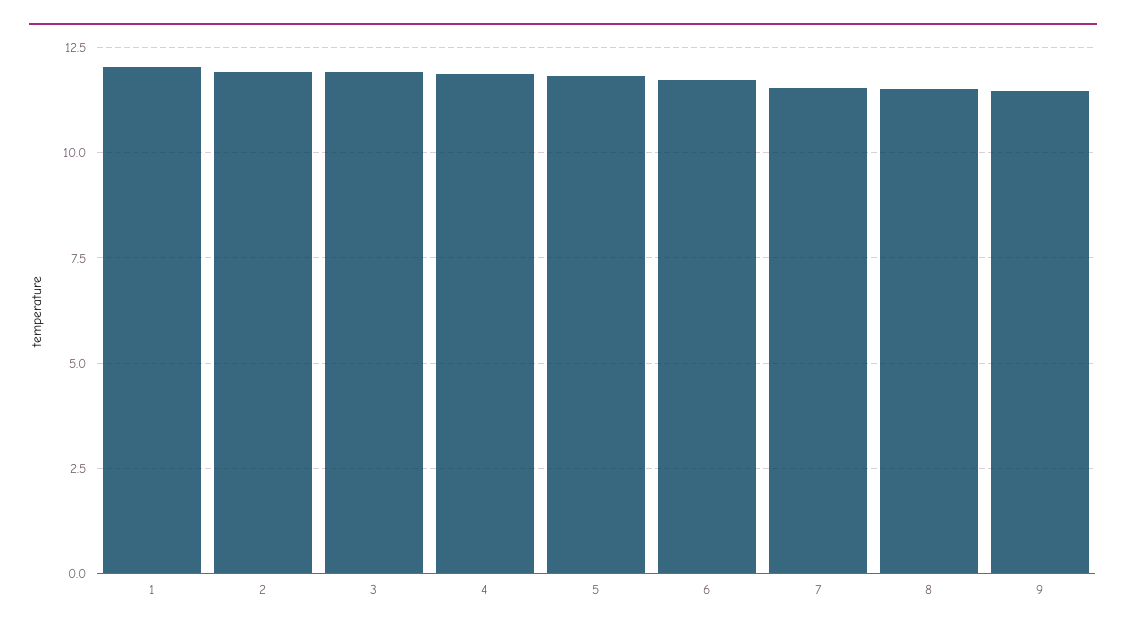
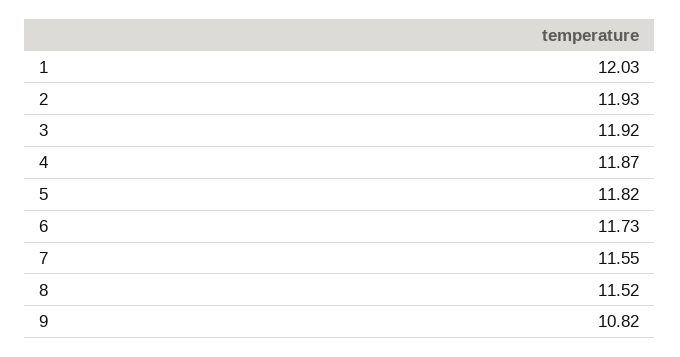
  {
    "1": 12.03,
    "2": 11.93,
    "3": 11.92,
    "4": 11.87,
    "5": 11.82,
    "6": 11.73,
    "7": 11.55,
    "8": 11.52,
-   "9": 11.5
+   "9": 10.82
  }

